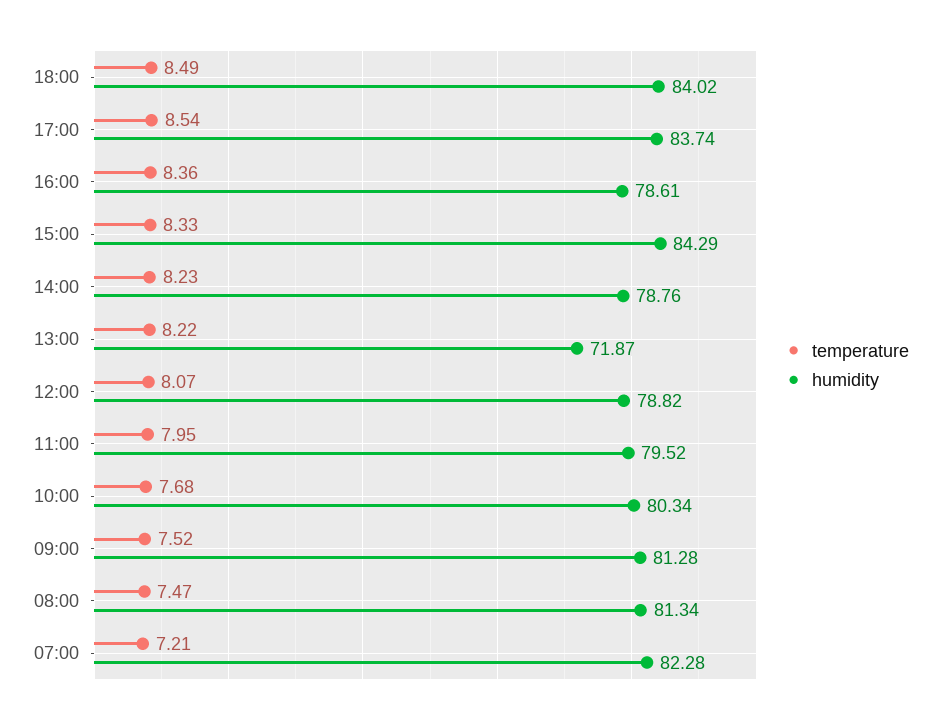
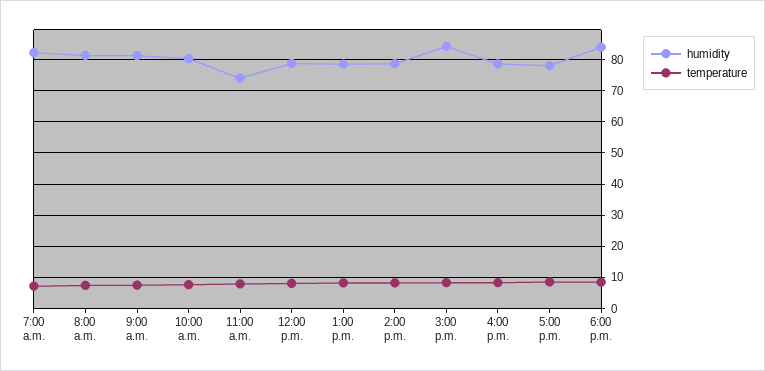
  {
    "temperature": {
      "18:00": 8.49,
      "17:00": 8.54,
      "16:00": 8.36,
      "15:00": 8.33,
      "14:00": 8.23,
      "13:00": 8.22,
      "12:00": 8.07,
      "11:00": 7.95,
      "10:00": 7.68,
      "09:00": 7.52,
      "08:00": 7.47,
      "07:00": 7.21
    },
    "humidity": {
      "18:00": 84.02,
-     "17:00": 83.74,
+     "17:00": 78,
      "16:00": 78.61,
      "15:00": 84.29,
      "14:00": 78.76,
-     "13:00": 71.87,
+     "13:00": 78,
      "12:00": 78.82,
-     "11:00": 79.52,
+     "11:00": 74,
      "10:00": 80.34,
      "09:00": 81.28,
      "08:00": 81.34,
      "07:00": 82.28
    }
  }

